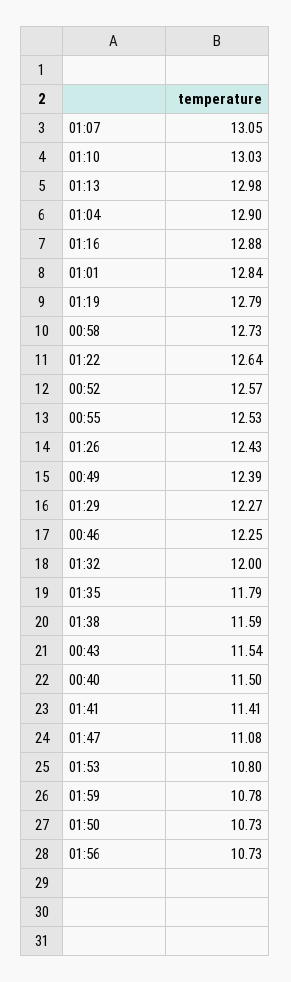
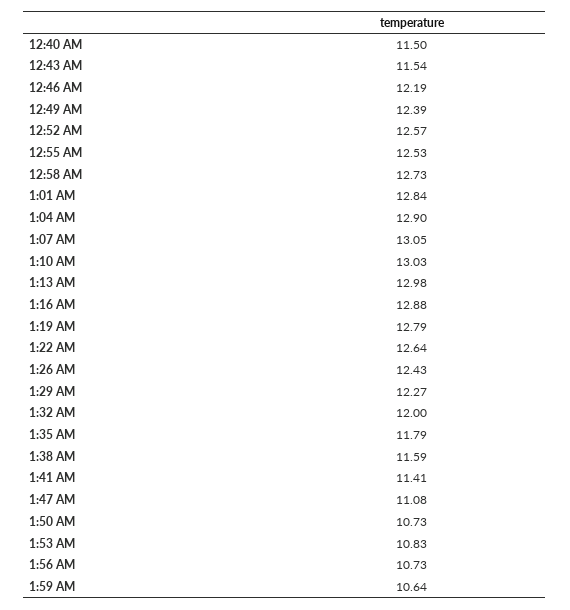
  {
    "01:07": 13.05,
    "01:10": 13.03,
    "01:13": 12.98,
    "01:04": 12.9,
    "01:16": 12.88,
    "01:01": 12.84,
    "01:19": 12.79,
    "00:58": 12.73,
    "01:22": 12.64,
    "00:52": 12.57,
    "00:55": 12.53,
    "01:26": 12.43,
    "00:49": 12.39,
    "01:29": 12.27,
-   "00:46": 12.25,
+   "00:46": 12.19,
    "01:32": 12,
    "01:35": 11.79,
    "01:38": 11.59,
    "00:43": 11.54,
    "00:40": 11.5,
    "01:41": 11.41,
    "01:47": 11.08,
-   "01:53": 10.8,
+   "01:53": 10.83,
-   "01:59": 10.78,
+   "01:59": 10.64,
    "01:50": 10.73,
    "01:56": 10.73
  }

